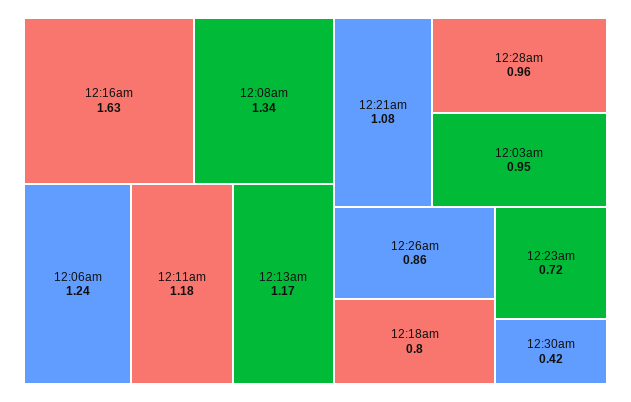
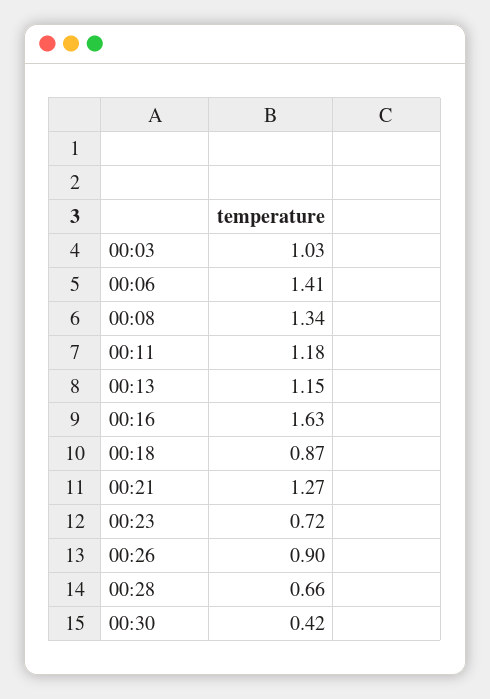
  {
    "12:16am": 1.63,
    "12:08am": 1.34,
-   "12:06am": 1.24,
+   "12:06am": 1.41,
    "12:11am": 1.18,
-   "12:13am": 1.17,
+   "12:13am": 1.15,
-   "12:21am": 1.08,
+   "12:21am": 1.27,
-   "12:28am": 0.96,
+   "12:28am": 0.66,
-   "12:03am": 0.95,
+   "12:03am": 1.03,
-   "12:26am": 0.86,
+   "12:26am": 0.9,
-   "12:18am": 0.8,
+   "12:18am": 0.87,
    "12:23am": 0.72,
    "12:30am": 0.42
  }

